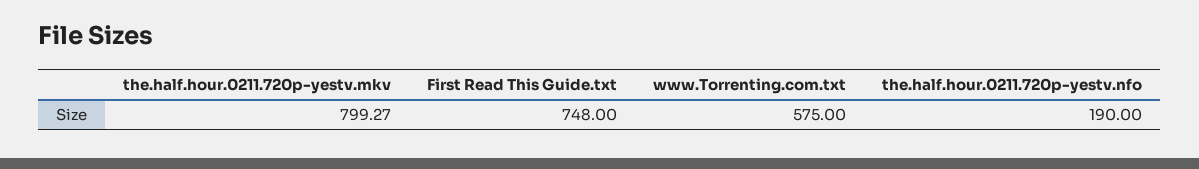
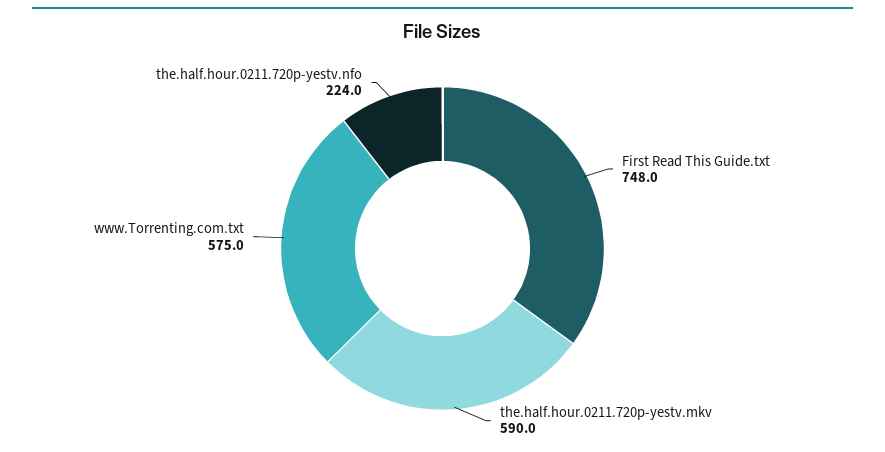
  {
-   "the.half.hour.0211.720p-yestv.mkv": 799.27,
+   "the.half.hour.0211.720p-yestv.mkv": 590,
    "First Read This Guide.txt": 748,
    "www.Torrenting.com.txt": 575,
-   "the.half.hour.0211.720p-yestv.nfo": 190
+   "the.half.hour.0211.720p-yestv.nfo": 224
  }

